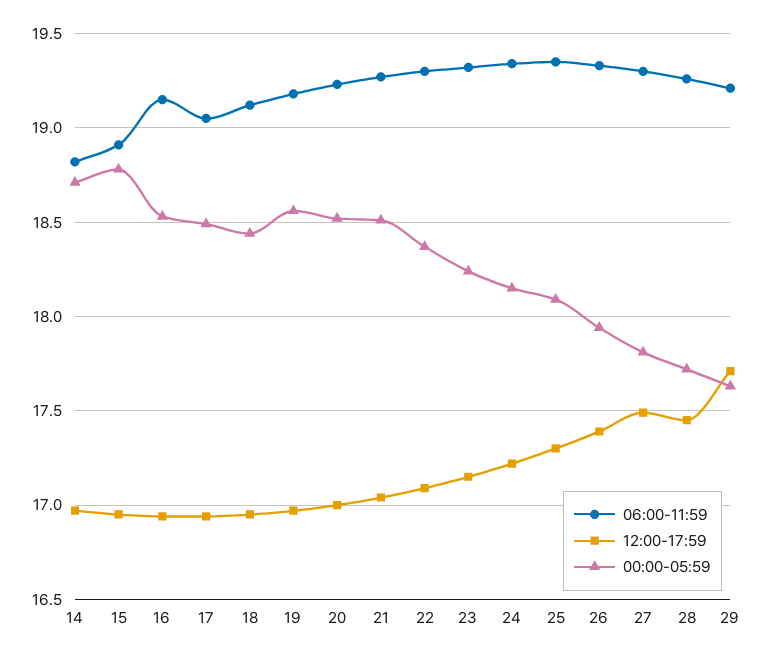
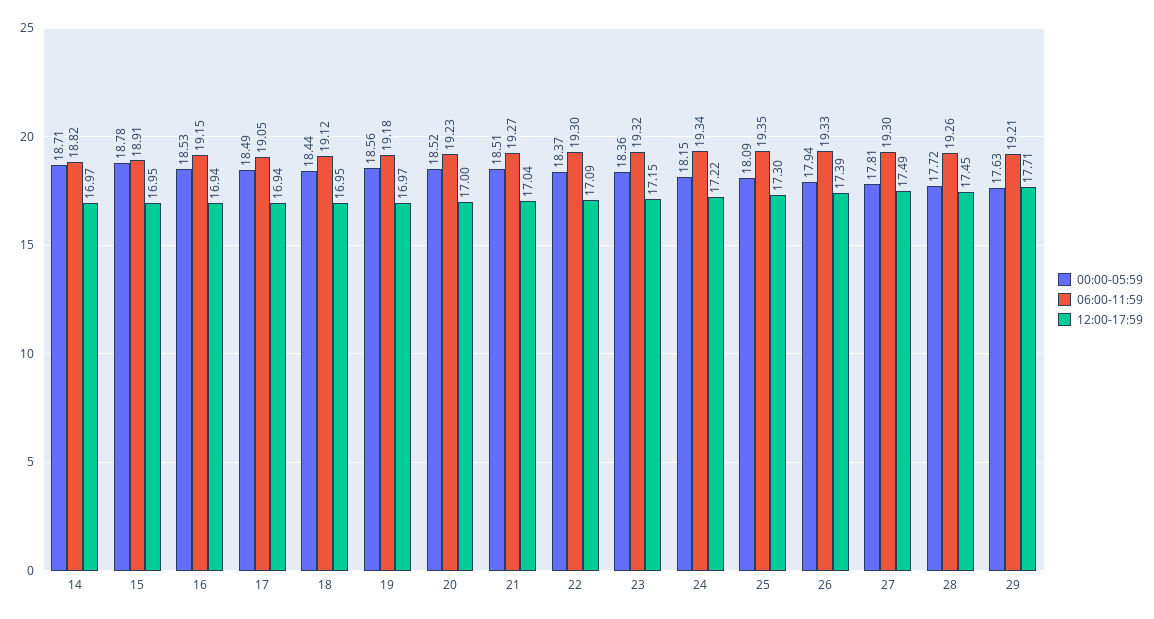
  {
    "06:00-11:59": {
      "14": 18.82,
      "15": 18.91,
      "16": 19.15,
      "17": 19.05,
      "18": 19.12,
      "19": 19.18,
      "20": 19.23,
      "21": 19.27,
      "22": 19.3,
      "23": 19.32,
      "24": 19.34,
      "25": 19.35,
      "26": 19.33,
      "27": 19.3,
      "28": 19.26,
      "29": 19.21
    },
    "12:00-17:59": {
      "14": 16.97,
      "15": 16.95,
      "16": 16.94,
      "17": 16.94,
      "18": 16.95,
      "19": 16.97,
      "20": 17,
      "21": 17.04,
      "22": 17.09,
      "23": 17.15,
      "24": 17.22,
      "25": 17.3,
      "26": 17.39,
      "27": 17.49,
      "28": 17.45,
      "29": 17.71
    },
    "00:00-05:59": {
      "14": 18.71,
      "15": 18.78,
      "16": 18.53,
      "17": 18.49,
      "18": 18.44,
      "19": 18.56,
      "20": 18.52,
      "21": 18.51,
      "22": 18.37,
-     "23": 18.25,
+     "23": 18.36,
      "24": 18.15,
      "25": 18.09,
      "26": 17.94,
      "27": 17.81,
      "28": 17.72,
      "29": 17.63
    }
  }

